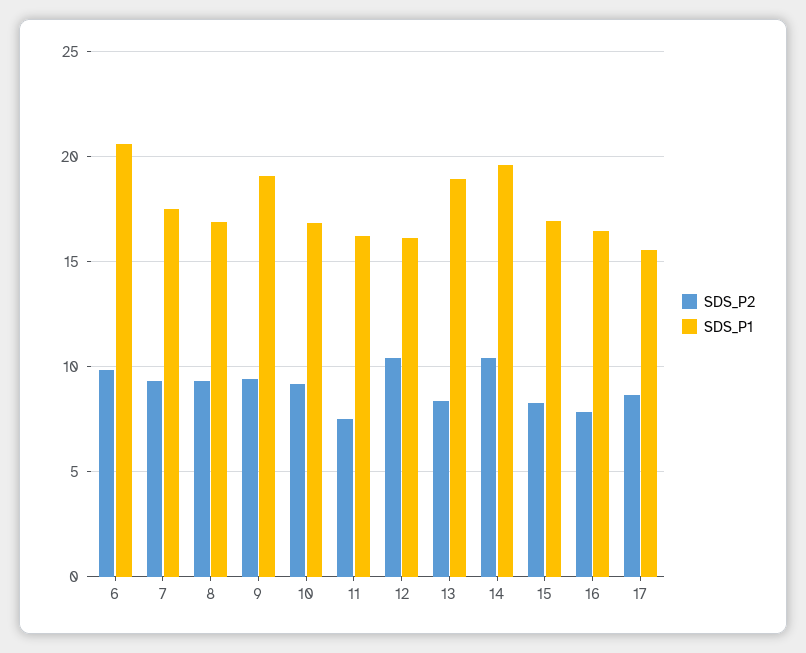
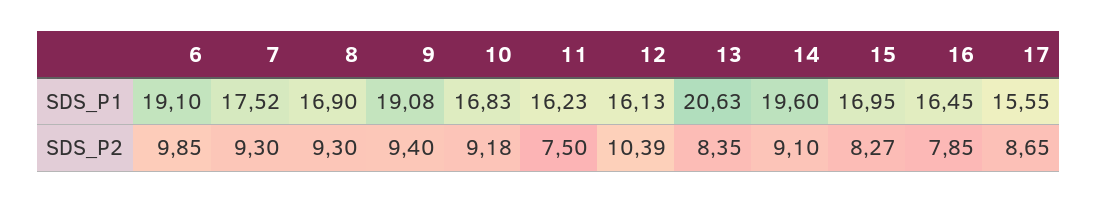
  {
    "SDS_P2": {
      "6": 9.85,
      "7": 9.3,
      "8": 9.3,
      "9": 9.4,
      "10": 9.18,
      "11": 7.5,
      "12": 10.39,
      "13": 8.35,
-     "14": 10.5,
+     "14": 9.1,
      "15": 8.27,
      "16": 7.85,
      "17": 8.65
    },
    "SDS_P1": {
-     "6": 20.5,
+     "6": 19.1,
      "7": 17.52,
      "8": 16.9,
      "9": 19.08,
      "10": 16.83,
      "11": 16.23,
      "12": 16.13,
-     "13": 19,
+     "13": 20.63,
      "14": 19.6,
      "15": 16.95,
      "16": 16.45,
      "17": 15.55
    }
  }

